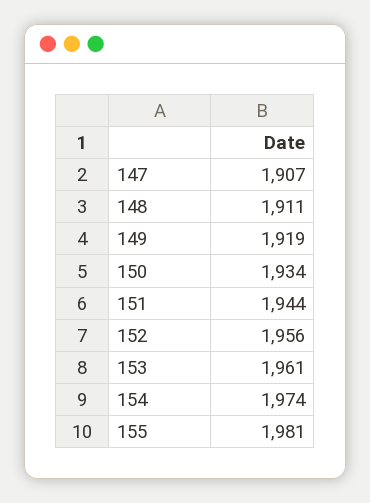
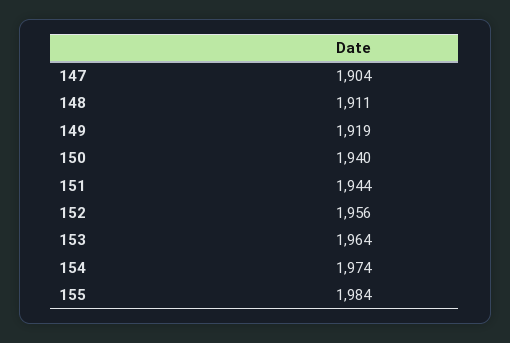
  {
-   "147": 1907,
+   "147": 1904,
    "148": 1911,
    "149": 1919,
-   "150": 1934,
+   "150": 1940,
    "151": 1944,
    "152": 1956,
-   "153": 1961,
+   "153": 1964,
    "154": 1974,
-   "155": 1981
+   "155": 1984
  }

